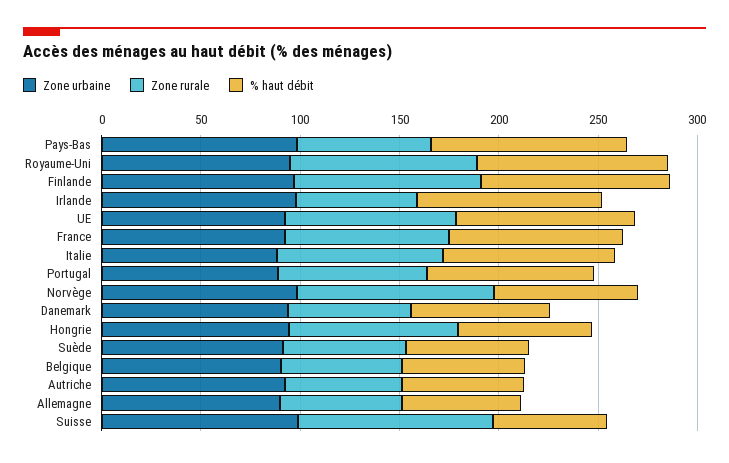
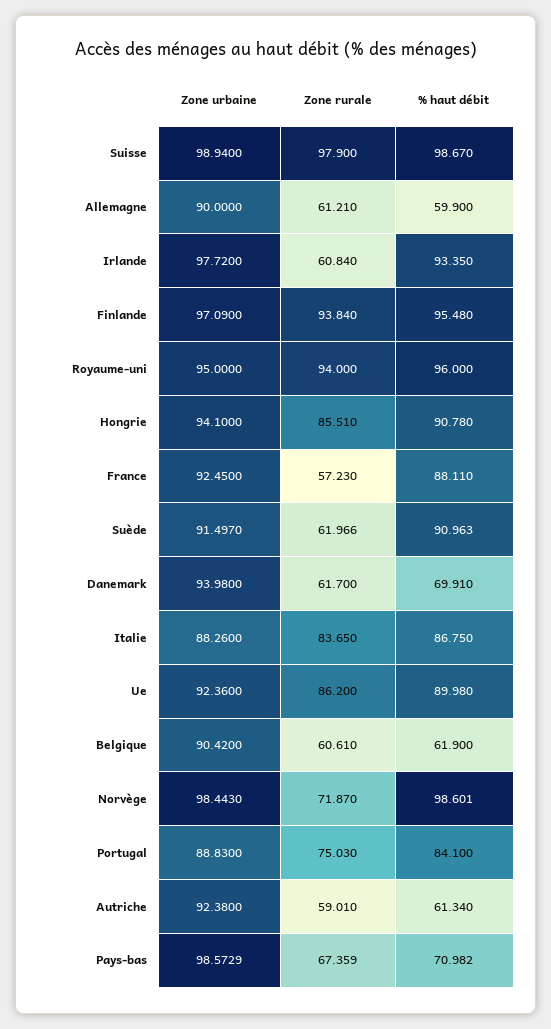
  {
    "Zone urbaine": {
      "Pays-Bas": 98.5729,
      "Royaume-Uni": 95,
      "Finlande": 97.09,
      "Irlande": 97.72,
      "UE": 92.36,
      "France": 92.45,
      "Italie": 88.26,
      "Portugal": 88.83,
      "Norvège": 98.443,
      "Danemark": 93.98,
      "Hongrie": 94.1,
      "Suède": 91.497,
      "Belgique": 90.42,
      "Autriche": 92.38,
      "Allemagne": 90,
      "Suisse": 98.94
    },
    "Zone rurale": {
      "Pays-Bas": 67.359,
      "Royaume-Uni": 94,
      "Finlande": 93.84,
      "Irlande": 60.84,
      "UE": 86.2,
-     "France": 80,
+     "France": 57.23,
      "Italie": 83.65,
      "Portugal": 75.03,
-     "Norvège": 100,
+     "Norvège": 71.87,
      "Danemark": 61.7,
      "Hongrie": 85.51,
      "Suède": 61.966,
      "Belgique": 60.61,
      "Autriche": 59.01,
      "Allemagne": 61.21,
      "Suisse": 97.9
    },
    "% haut débit": {
-     "Pays-Bas": 100,
+     "Pays-Bas": 70.982,
      "Royaume-Uni": 96,
      "Finlande": 95.48,
      "Irlande": 93.35,
      "UE": 89.98,
      "France": 88.11,
      "Italie": 86.75,
      "Portugal": 84.1,
-     "Norvège": 70,
+     "Norvège": 98.601,
      "Danemark": 69.91,
-     "Hongrie": 70,
+     "Hongrie": 90.78,
-     "Suède": 60,
+     "Suède": 90.963,
      "Belgique": 61.9,
      "Autriche": 61.34,
      "Allemagne": 59.9,
-     "Suisse": 60
+     "Suisse": 98.67
    }
  }

